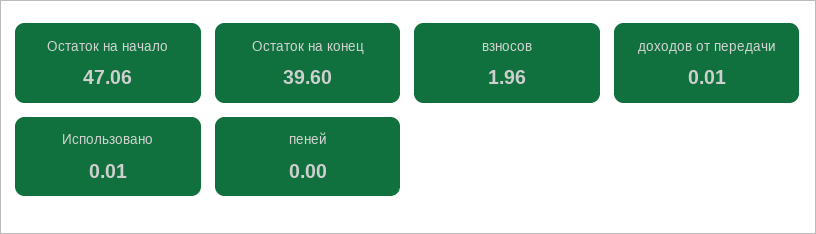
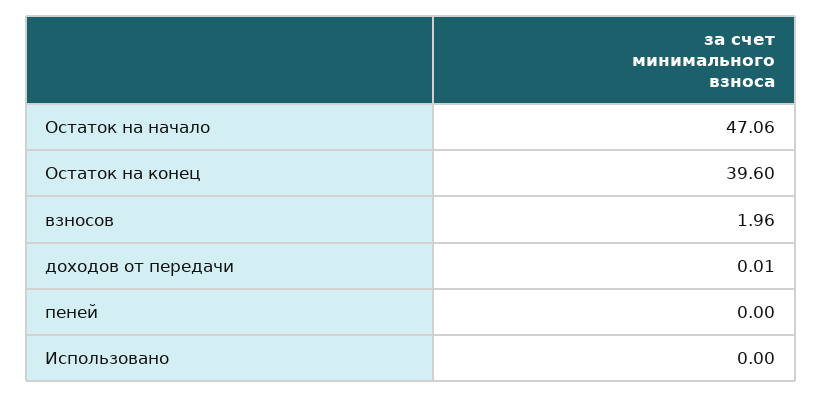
  {
    "Остаток на начало": 47.06,
    "Остаток на конец": 39.6,
    "взносов": 1.96,
    "доходов от передачи": 0.01,
-   "Использовано": 0.01,
+   "Использовано": 0,
    "пеней": 0
  }

